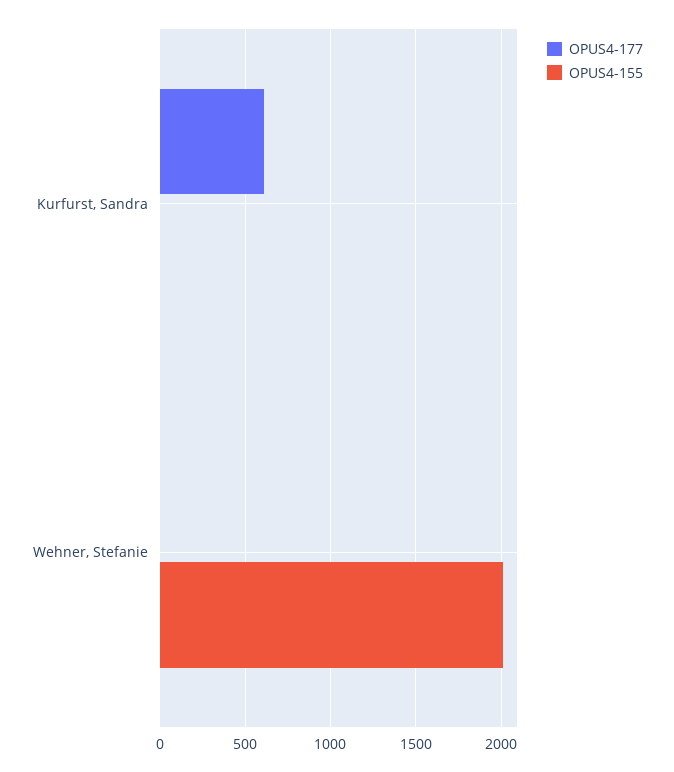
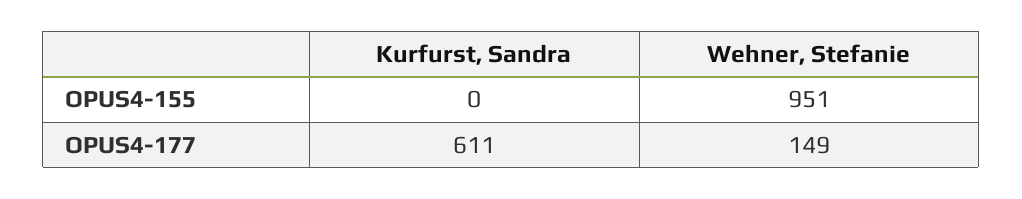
  {
    "OPUS4-177": {
      "Kurfurst, Sandra": 611,
-     "Wehner, Stefanie": 0
+     "Wehner, Stefanie": 149
    },
    "OPUS4-155": {
      "Kurfurst, Sandra": 0,
-     "Wehner, Stefanie": 2000
+     "Wehner, Stefanie": 951
    }
  }

